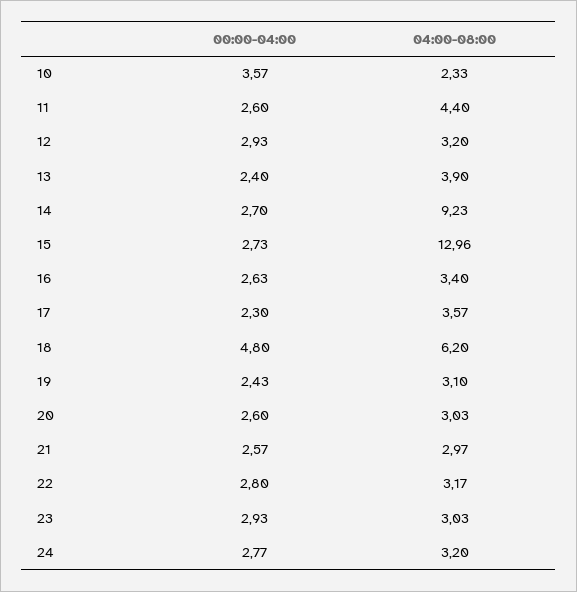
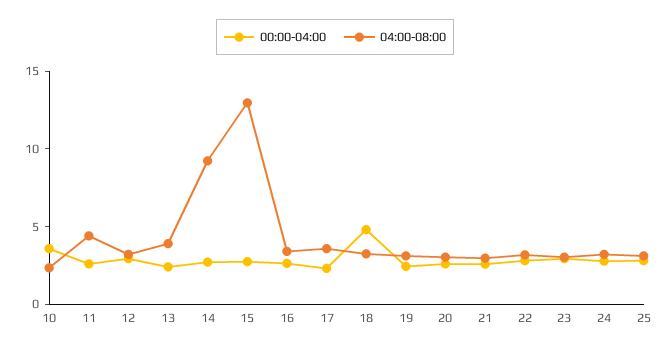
  {
    "00:00-04:00": {
      "10": 3.57,
      "11": 2.6,
      "12": 2.93,
      "13": 2.4,
      "14": 2.7,
      "15": 2.73,
      "16": 2.63,
      "17": 2.3,
      "18": 4.8,
      "19": 2.43,
      "20": 2.6,
      "21": 2.57,
      "22": 2.8,
      "23": 2.93,
-     "24": 2.77
+     "24": 2.77,
+     "25": 3
    },
    "04:00-08:00": {
      "10": 2.33,
      "11": 4.4,
      "12": 3.2,
      "13": 3.9,
      "14": 9.23,
      "15": 12.96,
      "16": 3.4,
      "17": 3.57,
-     "18": 6.2,
+     "18": 3,
      "19": 3.1,
      "20": 3.03,
      "21": 2.97,
      "22": 3.17,
      "23": 3.03,
-     "24": 3.2
+     "24": 3.2,
+     "25": 3
    }
  }

